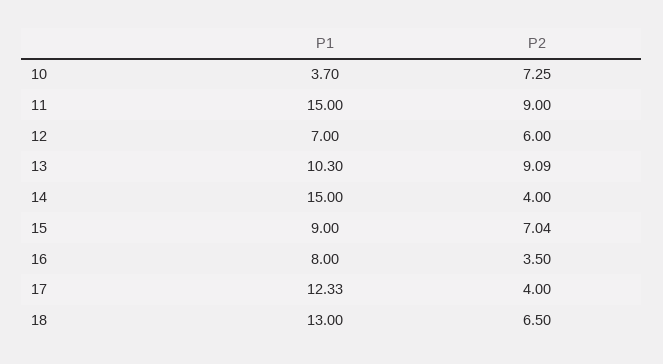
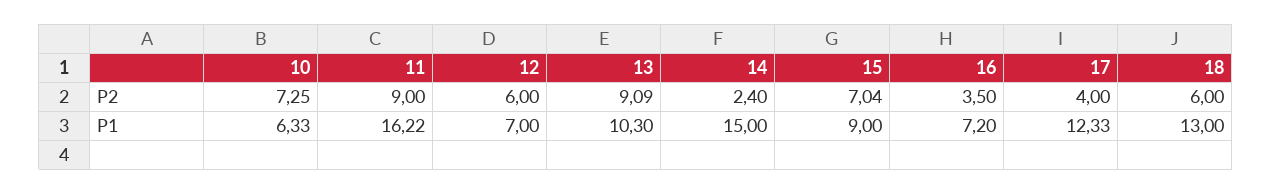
  {
    "P1": {
-     "10": 3.7,
+     "10": 6.33,
-     "11": 15,
+     "11": 16.22,
      "12": 7,
      "13": 10.3,
      "14": 15,
      "15": 9,
-     "16": 8,
+     "16": 7.2,
      "17": 12.33,
      "18": 13
    },
    "P2": {
      "10": 7.25,
      "11": 9,
      "12": 6,
      "13": 9.09,
-     "14": 4,
+     "14": 2.4,
      "15": 7.04,
      "16": 3.5,
      "17": 4,
-     "18": 6.5
+     "18": 6
    }
  }

